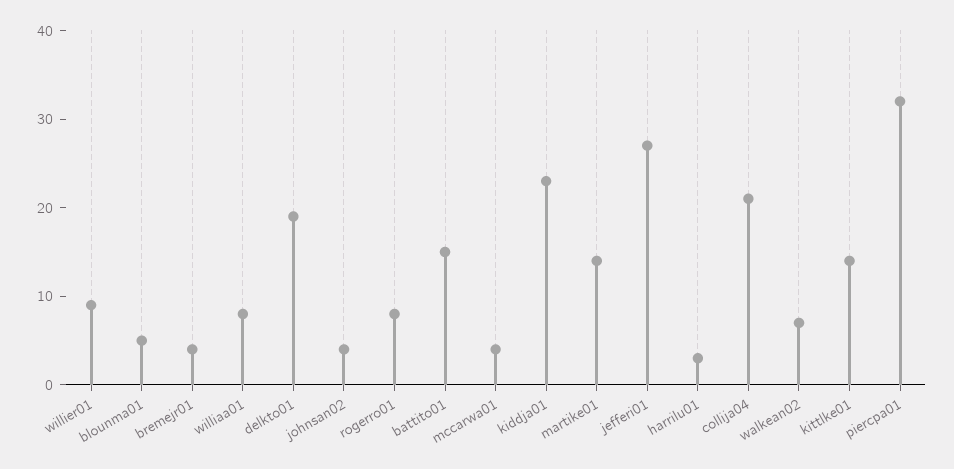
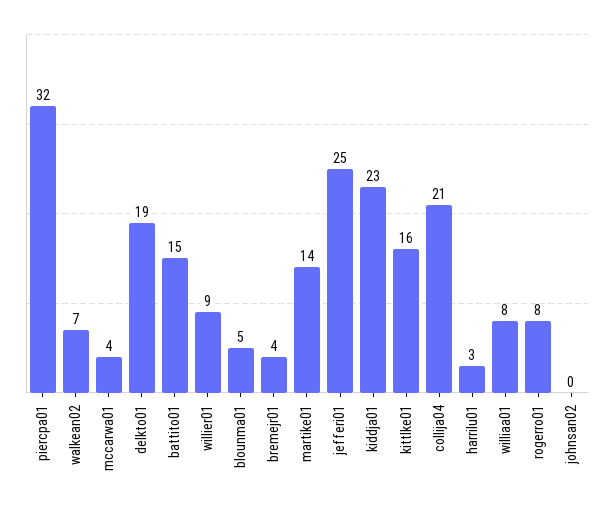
  {
    "willier01": 9,
    "blounma01": 5,
    "bremejr01": 4,
    "williaa01": 8,
    "delkto01": 19,
-   "johnsan02": 4,
+   "johnsan02": 0,
    "rogerro01": 8,
    "battito01": 15,
    "mccarwa01": 4,
    "kiddja01": 23,
    "martike01": 14,
-   "jefferi01": 27,
+   "jefferi01": 25,
    "harrilu01": 3,
    "collija04": 21,
    "walkean02": 7,
-   "kittlke01": 14,
+   "kittlke01": 16,
    "piercpa01": 32
  }

